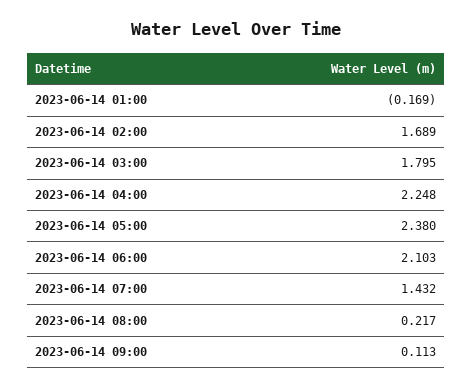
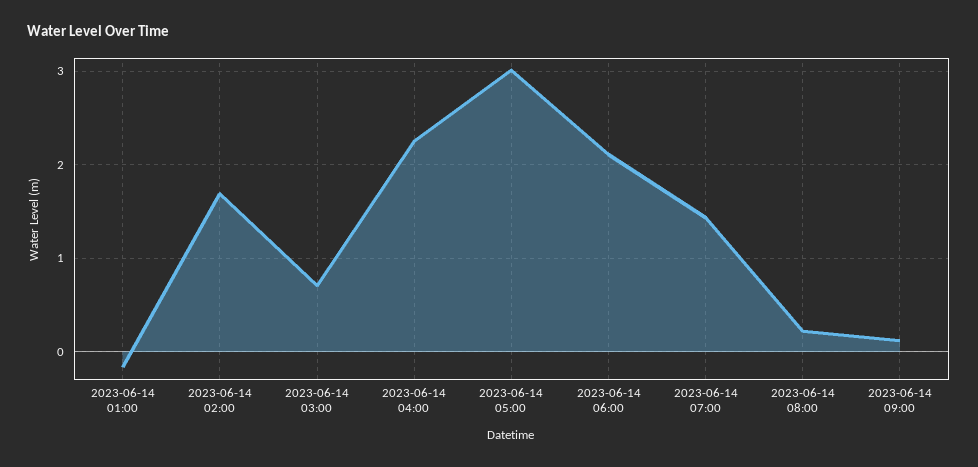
  {
    "2023-06-14 01:00": -0.169,
    "2023-06-14 02:00": 1.689,
-   "2023-06-14 03:00": 1.795,
+   "2023-06-14 03:00": 0.7,
    "2023-06-14 04:00": 2.248,
-   "2023-06-14 05:00": 2.38,
+   "2023-06-14 05:00": 3,
    "2023-06-14 06:00": 2.103,
    "2023-06-14 07:00": 1.432,
    "2023-06-14 08:00": 0.217,
    "2023-06-14 09:00": 0.113
  }

